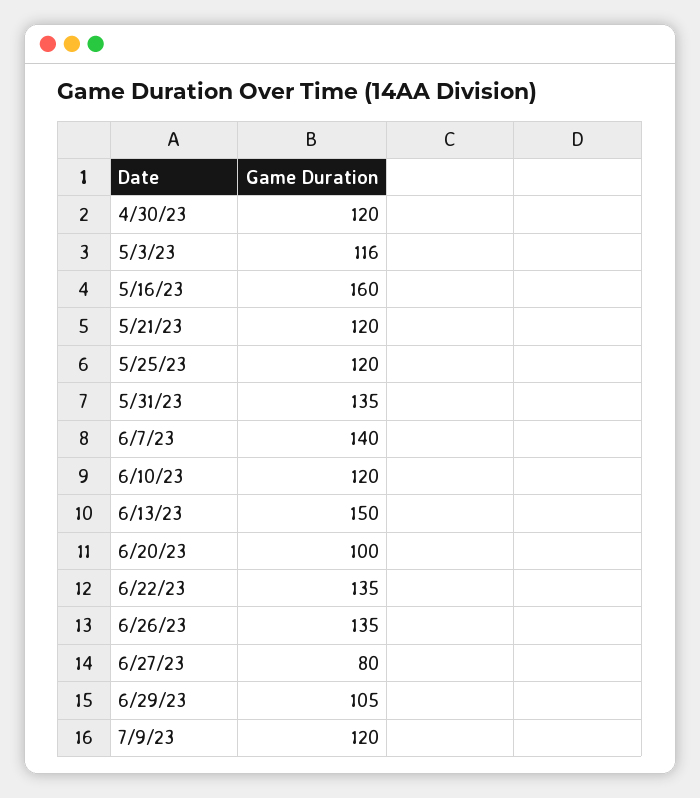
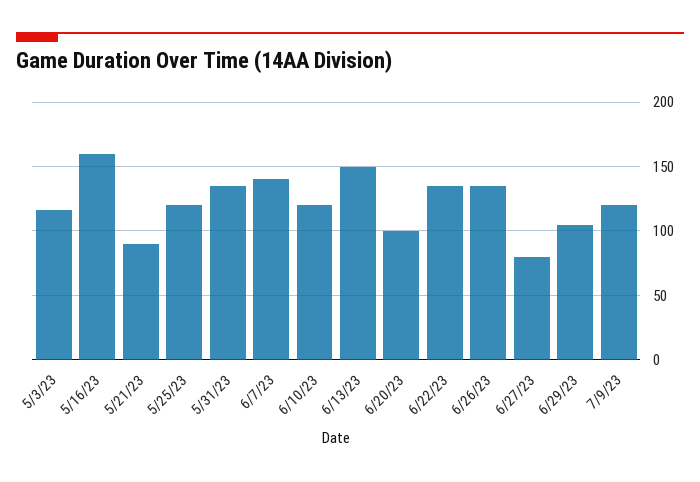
  {
-   "4/30/23": 120,
    "5/3/23": 116,
    "5/16/23": 160,
-   "5/21/23": 120,
+   "5/21/23": 90,
    "5/25/23": 120,
    "5/31/23": 135,
    "6/7/23": 140,
    "6/10/23": 120,
    "6/13/23": 150,
    "6/20/23": 100,
    "6/22/23": 135,
    "6/26/23": 135,
    "6/27/23": 80,
    "6/29/23": 105,
    "7/9/23": 120
  }

